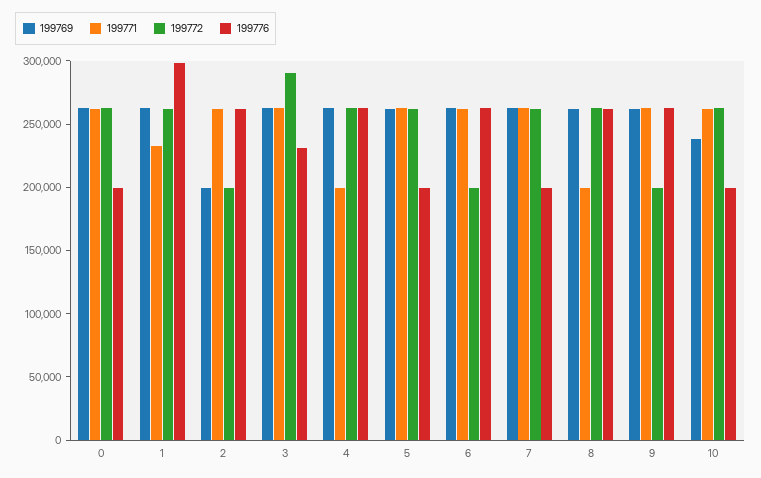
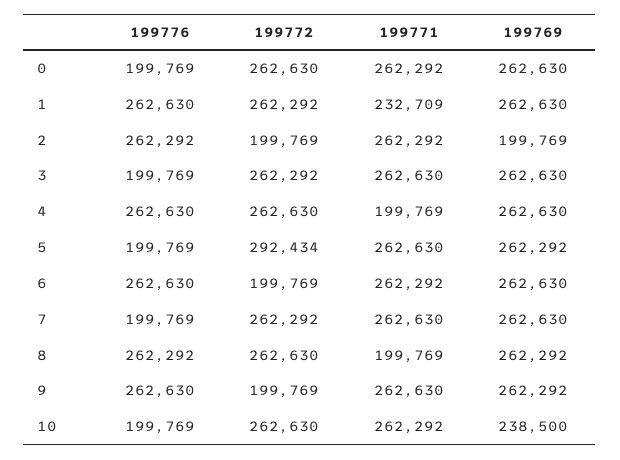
  {
    "199769": {
      "0": 262630,
      "1": 262630,
      "2": 199769,
      "3": 262630,
      "4": 262630,
      "5": 262292,
      "6": 262630,
      "7": 262630,
      "8": 262292,
      "9": 262292,
      "10": 238500
    },
    "199771": {
      "0": 262292,
      "1": 232709,
      "2": 262292,
      "3": 262630,
      "4": 199769,
      "5": 262630,
      "6": 262292,
      "7": 262630,
      "8": 199769,
      "9": 262630,
      "10": 262292
    },
    "199772": {
      "0": 262630,
      "1": 262292,
      "2": 199769,
-     "3": 290000,
+     "3": 262292,
      "4": 262630,
-     "5": 260000,
+     "5": 292434,
      "6": 199769,
      "7": 262292,
      "8": 262630,
      "9": 199769,
      "10": 262630
    },
    "199776": {
      "0": 199769,
-     "1": 300000,
+     "1": 262630,
      "2": 262292,
-     "3": 230000,
+     "3": 199769,
      "4": 262630,
      "5": 199769,
      "6": 262630,
      "7": 199769,
      "8": 262292,
      "9": 262630,
      "10": 199769
    }
  }

